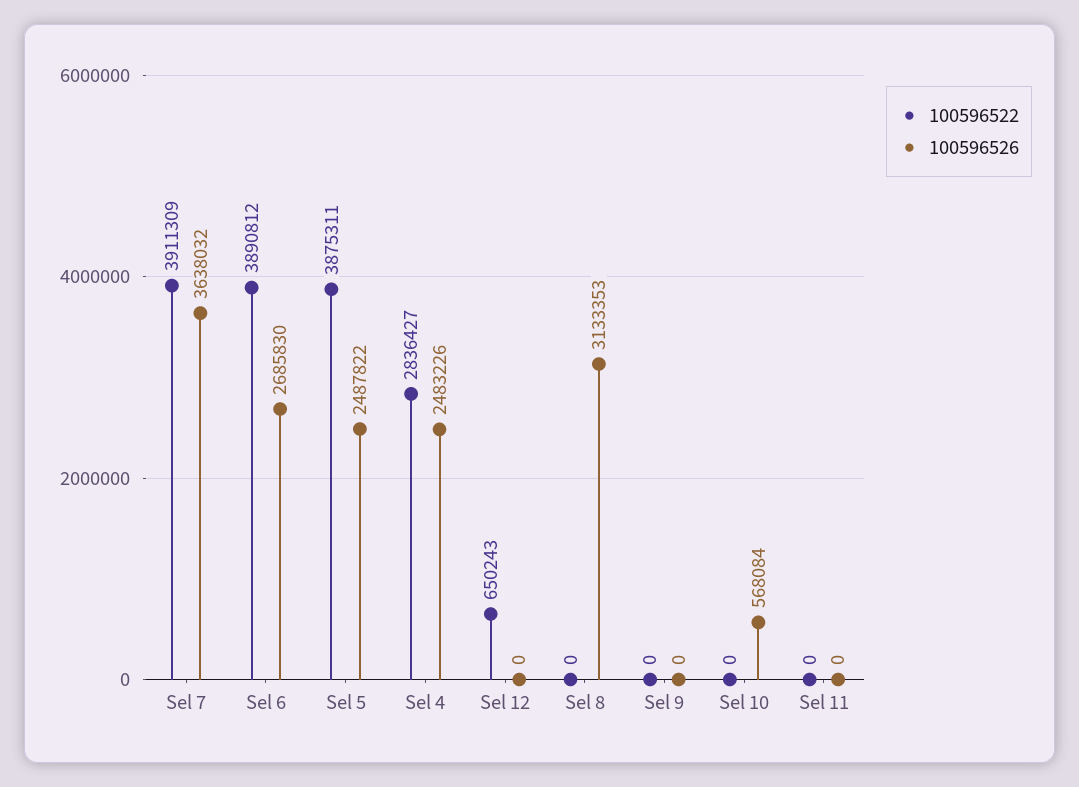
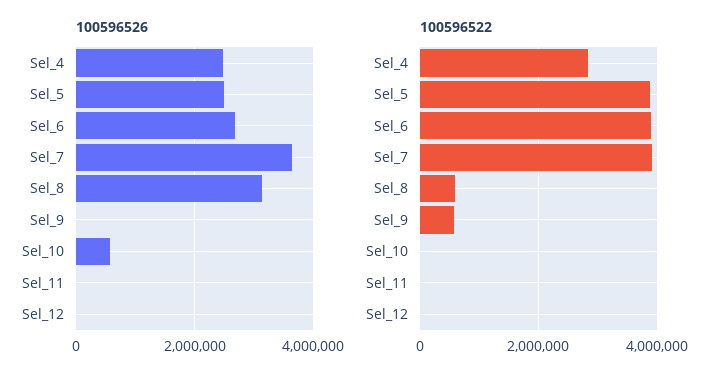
  {
    "100596522": {
      "Sel 7": 3911309,
      "Sel 6": 3890812,
      "Sel 5": 3875311,
      "Sel 4": 2836427,
-     "Sel 12": 650243,
+     "Sel 12": 0,
-     "Sel 8": 0,
+     "Sel 8": 600000,
-     "Sel 9": 0,
+     "Sel 9": 600000,
      "Sel 10": 0,
      "Sel 11": 0
    },
    "100596526": {
      "Sel 7": 3638032,
      "Sel 6": 2685830,
      "Sel 5": 2487822,
      "Sel 4": 2483226,
      "Sel 12": 0,
      "Sel 8": 3133353,
      "Sel 9": 0,
      "Sel 10": 568084,
      "Sel 11": 0
    }
  }

